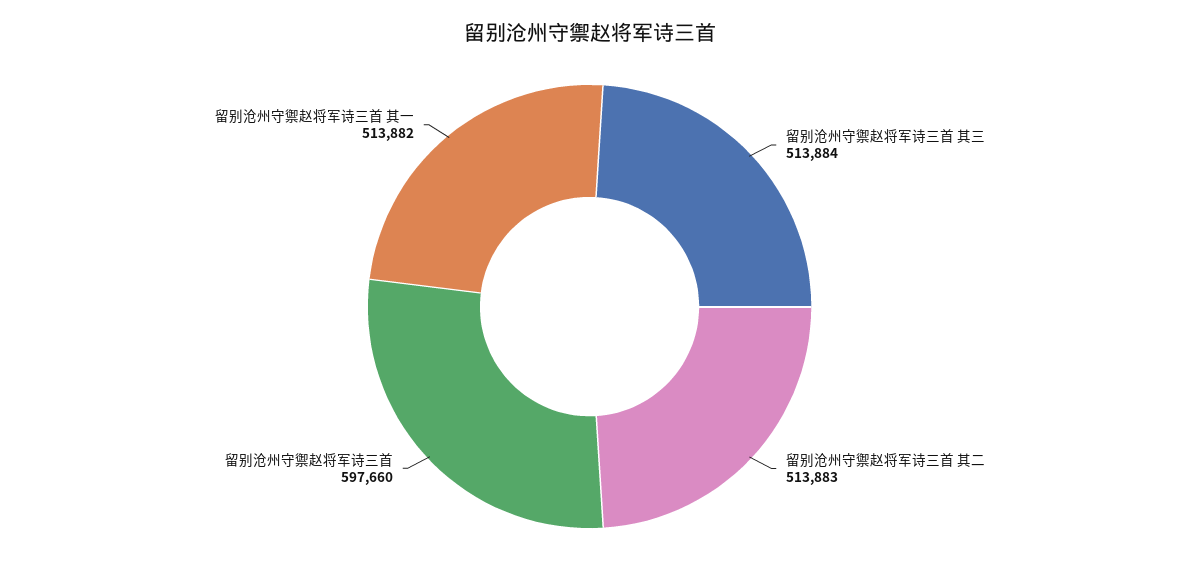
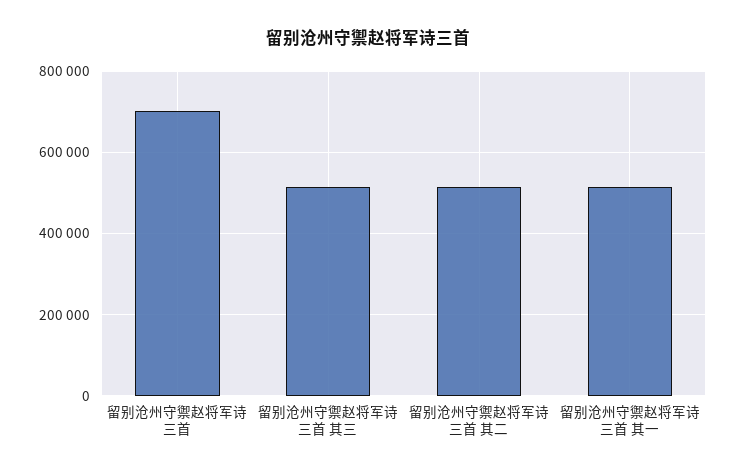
  {
    "留别沧州守禦赵将军诗三首 其三": 513884,
    "留别沧州守禦赵将军诗三首 其二": 513883,
-   "留别沧州守禦赵将军诗三首": 597660,
+   "留别沧州守禦赵将军诗三首": 700000,
    "留别沧州守禦赵将军诗三首 其一": 513882
  }

